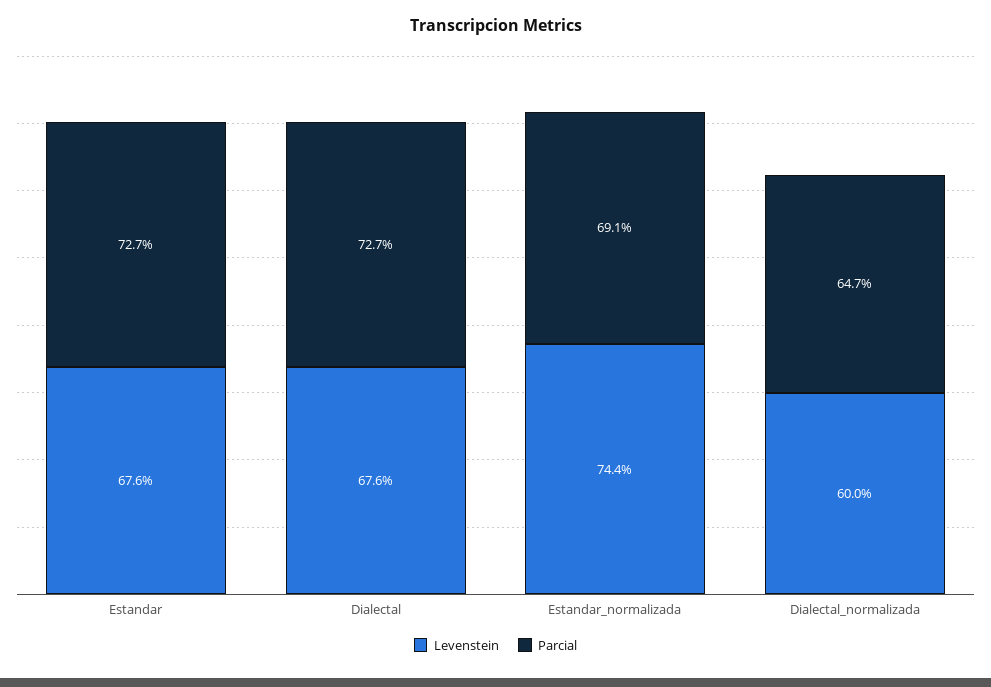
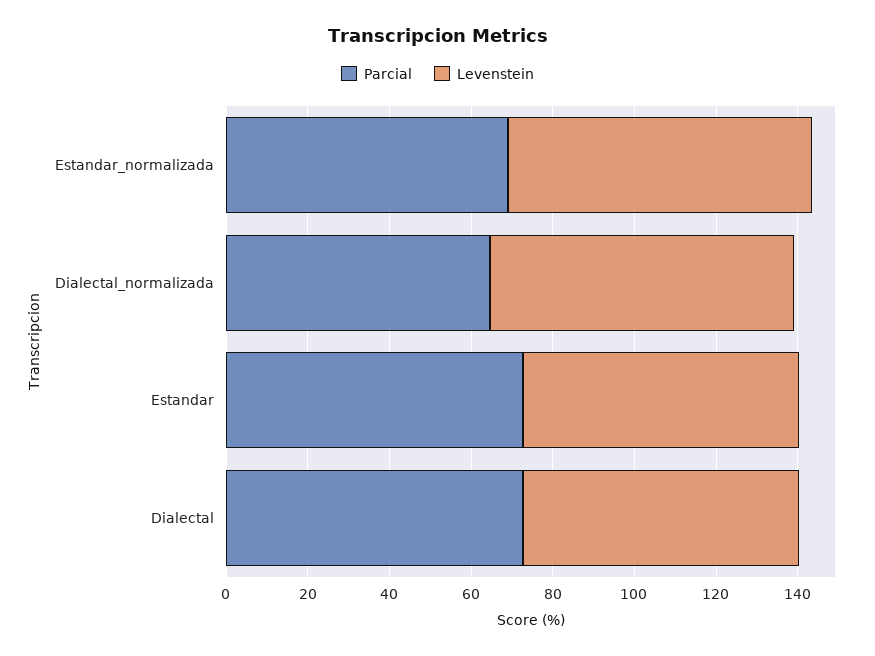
  {
    "Levenstein": {
      "Estandar": 67.6,
      "Dialectal": 67.6,
      "Estandar_normalizada": 74.4,
-     "Dialectal_normalizada": 60
+     "Dialectal_normalizada": 75
    },
    "Parcial": {
      "Estandar": 72.7,
      "Dialectal": 72.7,
      "Estandar_normalizada": 69.1,
      "Dialectal_normalizada": 64.7
    }
  }

